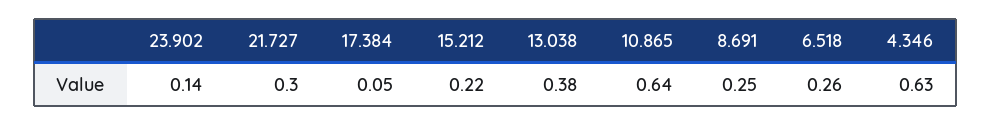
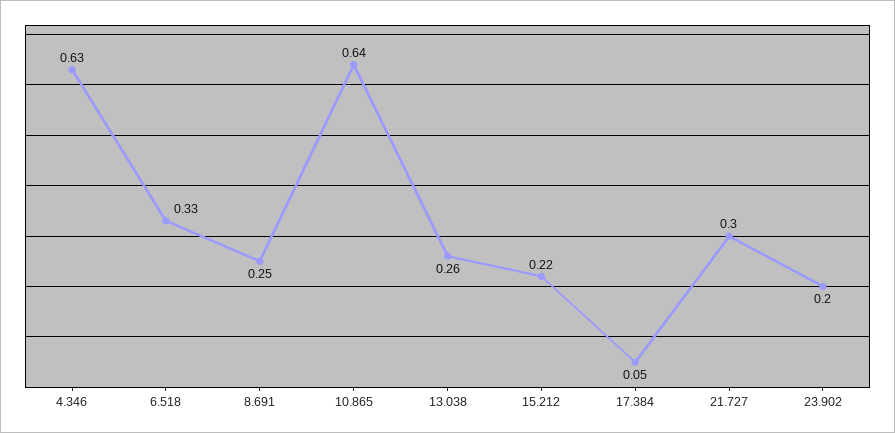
  {
-   "23.902": 0.14,
+   "23.902": 0.2,
    "21.727": 0.3,
    "17.384": 0.05,
    "15.212": 0.22,
-   "13.038": 0.38,
+   "13.038": 0.26,
    "10.865": 0.64,
    "8.691": 0.25,
-   "6.518": 0.26,
+   "6.518": 0.33,
    "4.346": 0.63
  }

